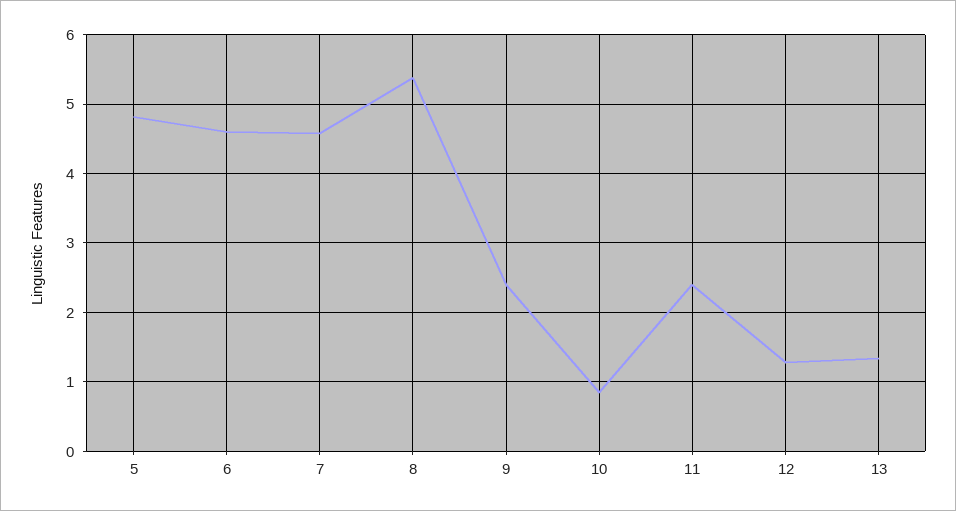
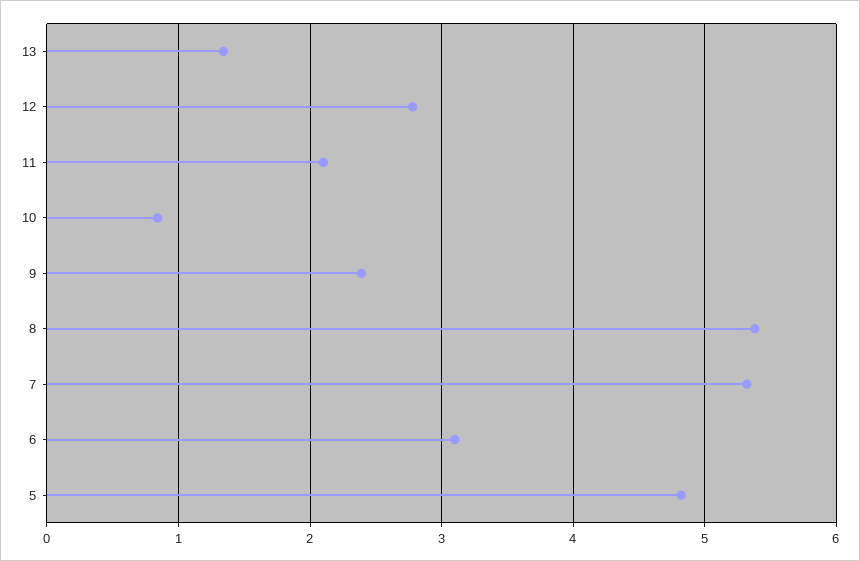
  {
    "5": 4.8,
-   "6": 4.6,
+   "6": 3.1,
-   "7": 4.6,
+   "7": 5.3,
    "8": 5.4,
    "9": 2.4,
    "10": 0.8,
-   "11": 2.4,
+   "11": 2.1,
-   "12": 1.3,
+   "12": 2.8,
    "13": 1.3
  }

